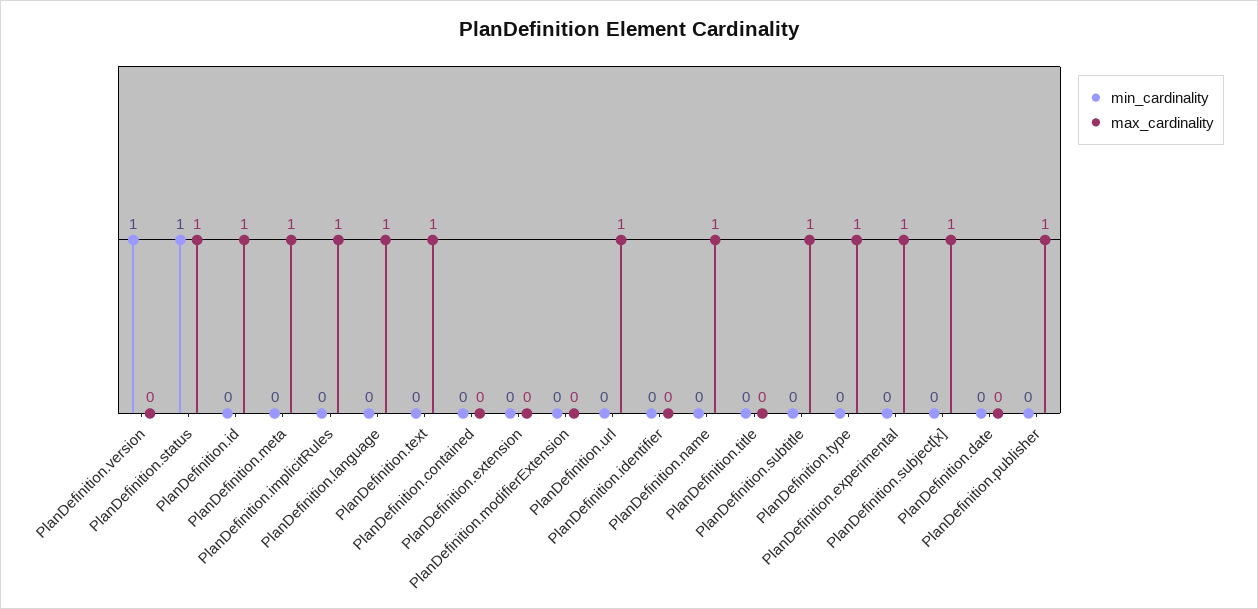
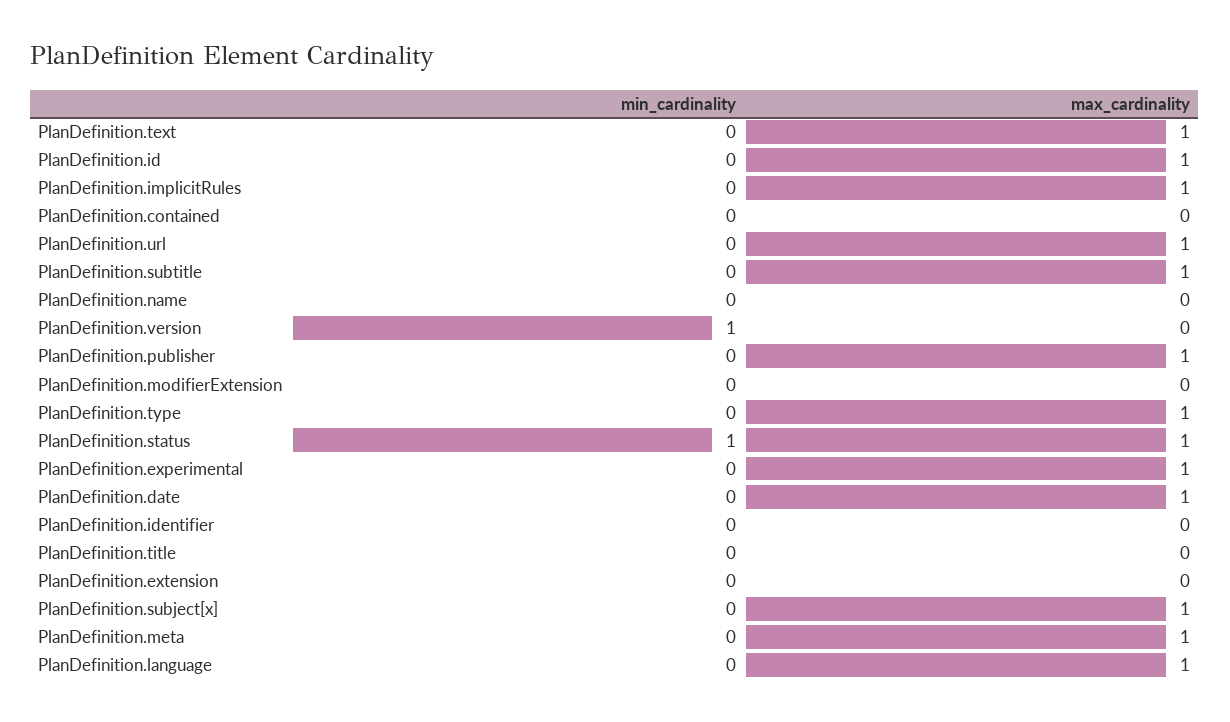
  {
    "min_cardinality": {
      "PlanDefinition.version": 1,
      "PlanDefinition.status": 1,
      "PlanDefinition.id": 0,
      "PlanDefinition.meta": 0,
      "PlanDefinition.implicitRules": 0,
      "PlanDefinition.language": 0,
      "PlanDefinition.text": 0,
      "PlanDefinition.contained": 0,
      "PlanDefinition.extension": 0,
      "PlanDefinition.modifierExtension": 0,
      "PlanDefinition.url": 0,
      "PlanDefinition.identifier": 0,
      "PlanDefinition.name": 0,
      "PlanDefinition.title": 0,
      "PlanDefinition.subtitle": 0,
      "PlanDefinition.type": 0,
      "PlanDefinition.experimental": 0,
      "PlanDefinition.subject[x]": 0,
      "PlanDefinition.date": 0,
      "PlanDefinition.publisher": 0
    },
    "max_cardinality": {
      "PlanDefinition.version": 0,
      "PlanDefinition.status": 1,
      "PlanDefinition.id": 1,
      "PlanDefinition.meta": 1,
      "PlanDefinition.implicitRules": 1,
      "PlanDefinition.language": 1,
      "PlanDefinition.text": 1,
      "PlanDefinition.contained": 0,
      "PlanDefinition.extension": 0,
      "PlanDefinition.modifierExtension": 0,
      "PlanDefinition.url": 1,
      "PlanDefinition.identifier": 0,
-     "PlanDefinition.name": 1,
+     "PlanDefinition.name": 0,
      "PlanDefinition.title": 0,
      "PlanDefinition.subtitle": 1,
      "PlanDefinition.type": 1,
      "PlanDefinition.experimental": 1,
      "PlanDefinition.subject[x]": 1,
-     "PlanDefinition.date": 0,
+     "PlanDefinition.date": 1,
      "PlanDefinition.publisher": 1
    }
  }

